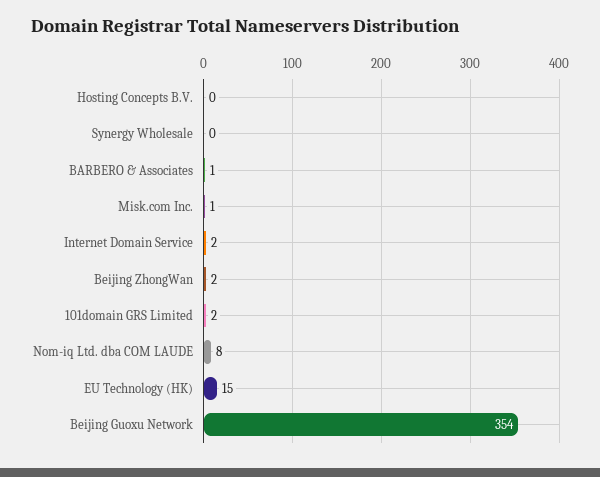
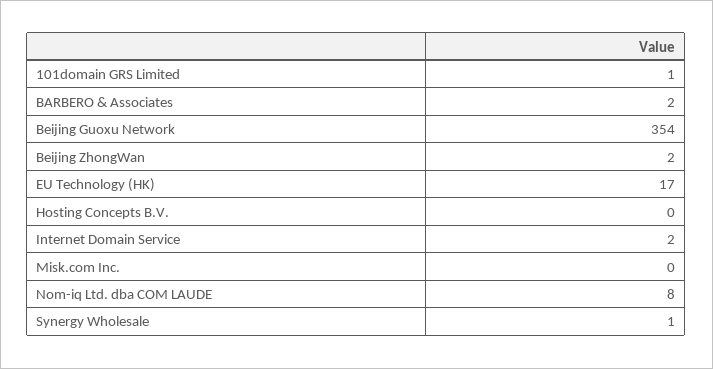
  {
    "Hosting Concepts B.V.": 0,
-   "Synergy Wholesale": 0,
+   "Synergy Wholesale": 1,
-   "BARBERO & Associates": 1,
+   "BARBERO & Associates": 2,
-   "Misk.com Inc.": 1,
+   "Misk.com Inc.": 0,
    "Internet Domain Service": 2,
    "Beijing ZhongWan": 2,
-   "101domain GRS Limited": 2,
+   "101domain GRS Limited": 1,
    "Nom-iq Ltd. dba COM LAUDE": 8,
-   "EU Technology (HK)": 15,
+   "EU Technology (HK)": 17,
    "Beijing Guoxu Network": 354
  }

